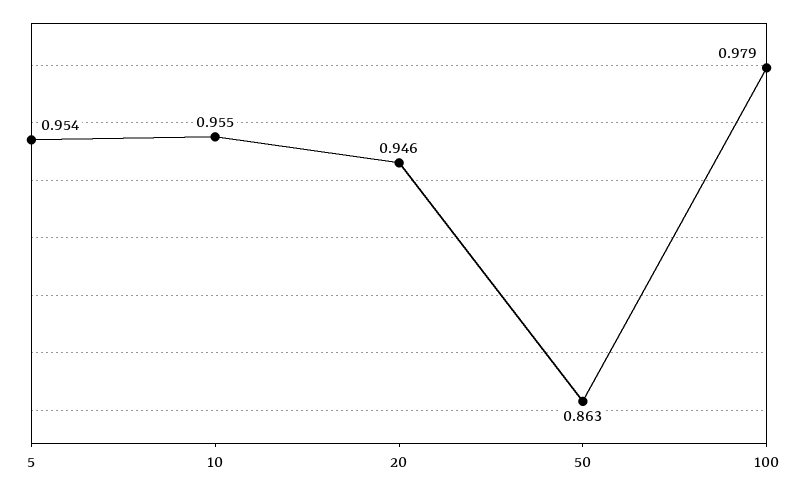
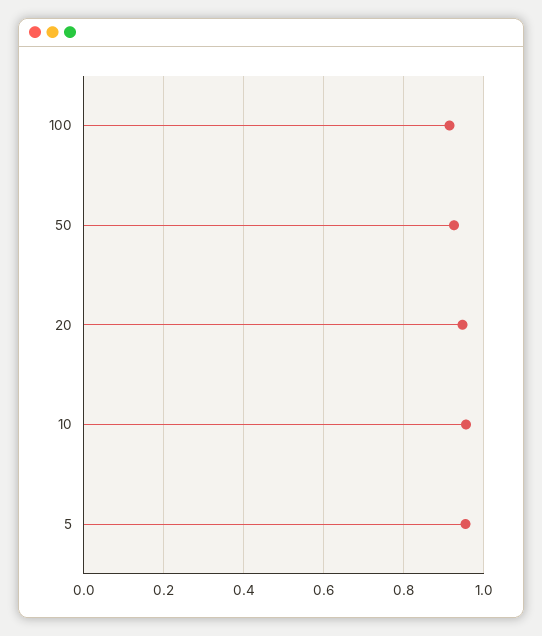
  {
    "5": 0.954,
    "10": 0.955,
    "20": 0.946,
-   "50": 0.863,
+   "50": 0.92,
-   "100": 0.979
+   "100": 0.92
  }

